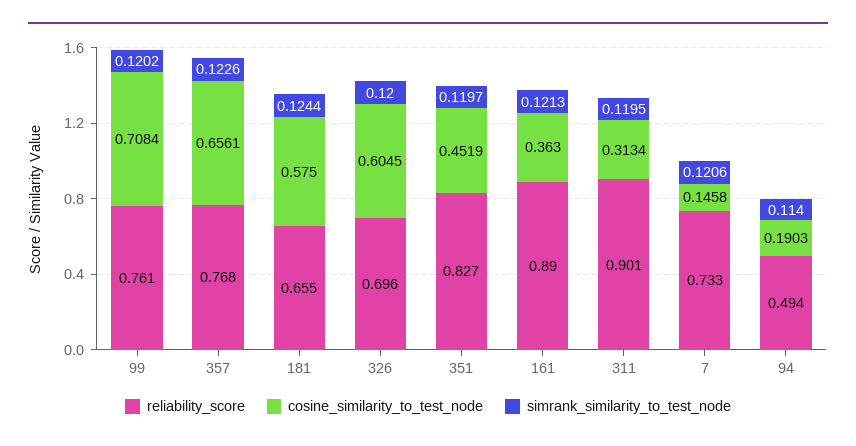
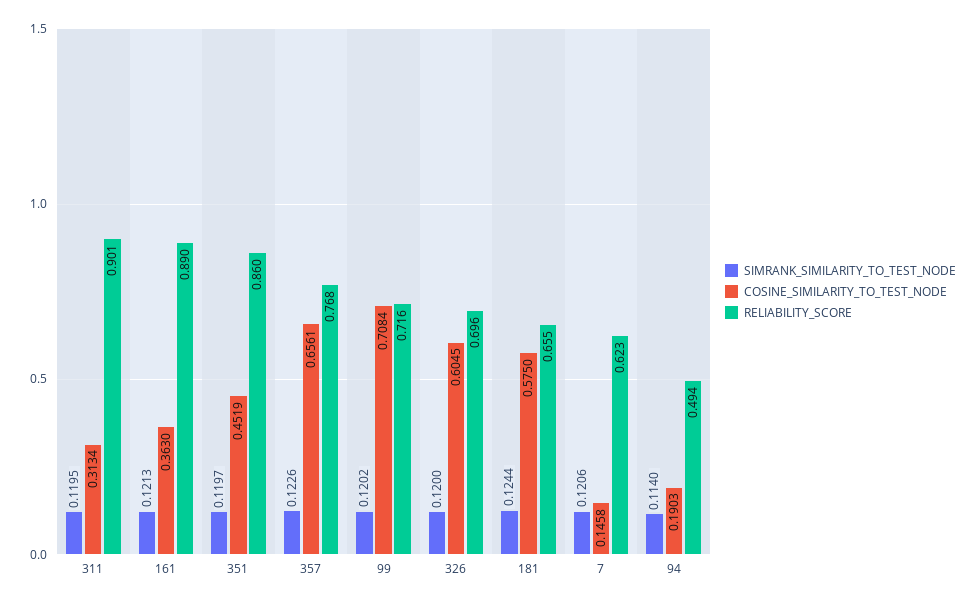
  {
    "reliability_score": {
-     "99": 0.761,
+     "99": 0.716,
      "357": 0.768,
      "181": 0.655,
      "326": 0.696,
-     "351": 0.827,
+     "351": 0.86,
      "161": 0.89,
      "311": 0.901,
-     "7": 0.733,
+     "7": 0.623,
      "94": 0.494
    },
    "cosine_similarity_to_test_node": {
      "99": 0.7084,
      "357": 0.6561,
      "181": 0.575,
      "326": 0.6045,
      "351": 0.4519,
      "161": 0.363,
      "311": 0.3134,
      "7": 0.1458,
      "94": 0.1903
    },
    "simrank_similarity_to_test_node": {
      "99": 0.1202,
      "357": 0.1226,
      "181": 0.1244,
      "326": 0.12,
      "351": 0.1197,
      "161": 0.1213,
      "311": 0.1195,
      "7": 0.1206,
      "94": 0.114
    }
  }

